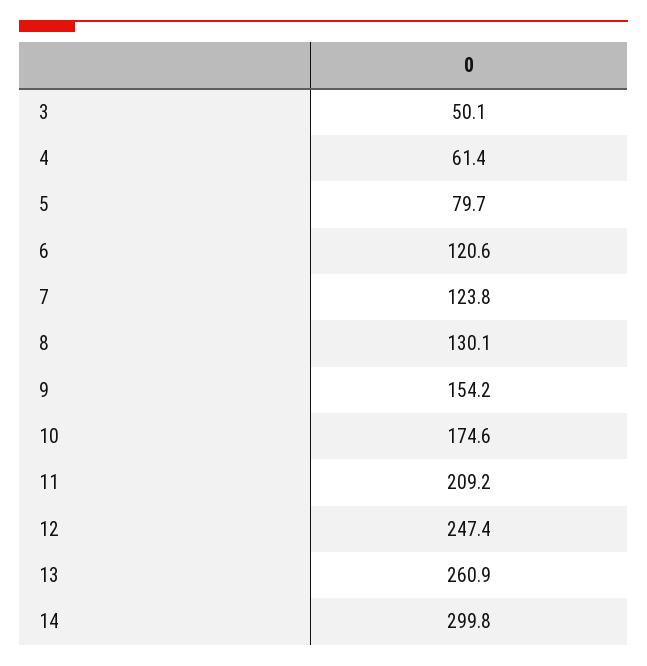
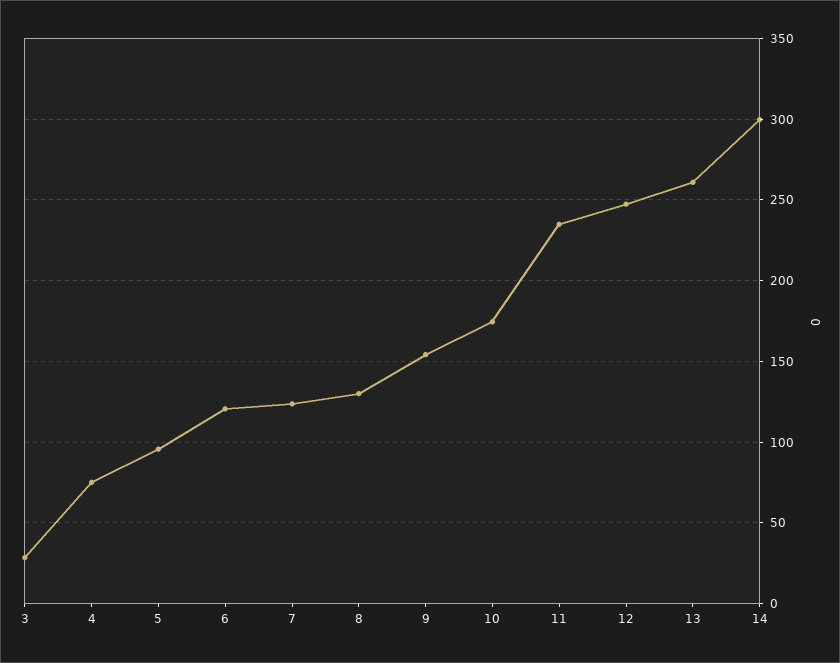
  {
-   "3": 50.1,
+   "3": 30,
-   "4": 61.4,
+   "4": 75,
-   "5": 79.7,
+   "5": 95,
    "6": 120.6,
    "7": 123.8,
    "8": 130.1,
    "9": 154.2,
    "10": 174.6,
-   "11": 209.2,
+   "11": 235,
    "12": 247.4,
    "13": 260.9,
    "14": 299.8
  }

